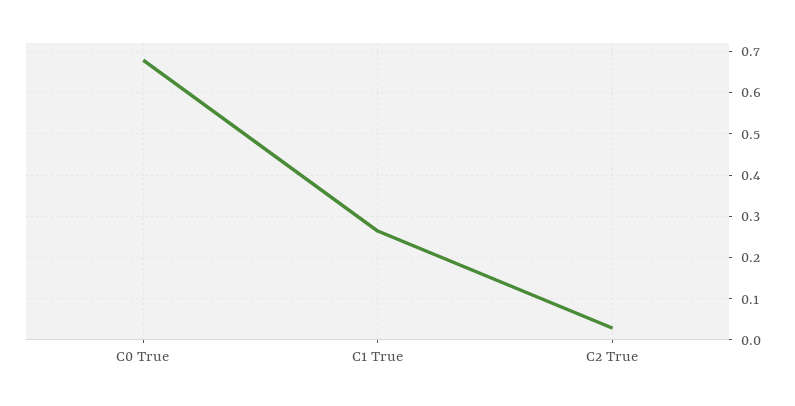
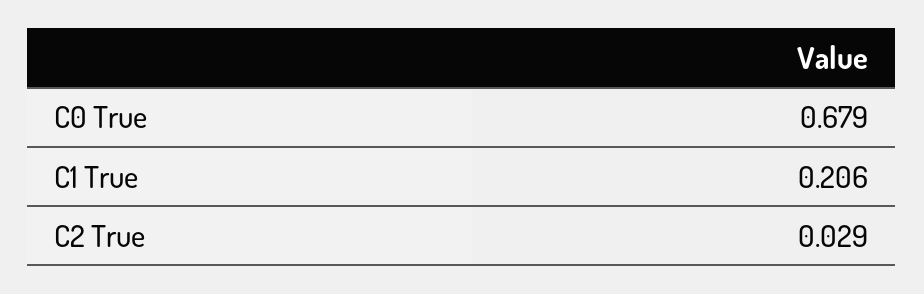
  {
    "C0 True": 0.679,
-   "C1 True": 0.26,
+   "C1 True": 0.206,
    "C2 True": 0.029
  }

